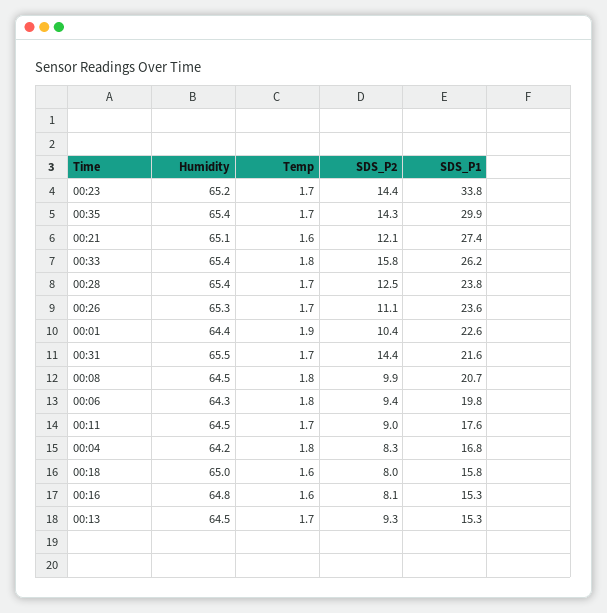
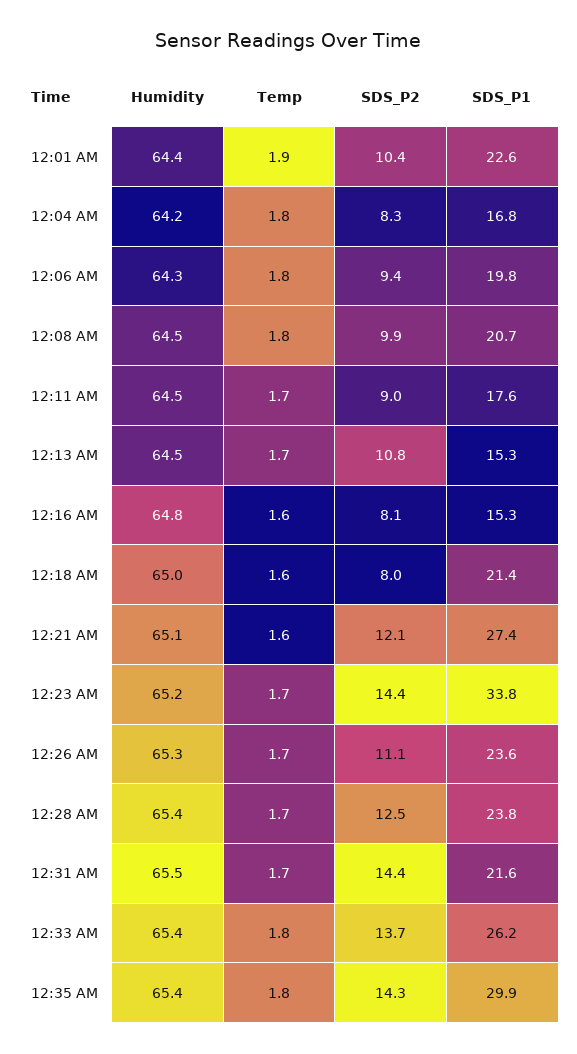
  {
    "Humidity": {
      "00:23": 65.2,
      "00:35": 65.4,
      "00:21": 65.1,
      "00:33": 65.4,
      "00:28": 65.4,
      "00:26": 65.3,
      "00:01": 64.4,
      "00:31": 65.5,
      "00:08": 64.5,
      "00:06": 64.3,
      "00:11": 64.5,
      "00:04": 64.2,
      "00:18": 65,
      "00:16": 64.8,
      "00:13": 64.5
    },
    "Temp": {
      "00:23": 1.7,
-     "00:35": 1.7,
+     "00:35": 1.8,
      "00:21": 1.6,
      "00:33": 1.8,
      "00:28": 1.7,
      "00:26": 1.7,
      "00:01": 1.9,
      "00:31": 1.7,
      "00:08": 1.8,
      "00:06": 1.8,
      "00:11": 1.7,
      "00:04": 1.8,
      "00:18": 1.6,
      "00:16": 1.6,
      "00:13": 1.7
    },
    "SDS_P2": {
      "00:23": 14.4,
      "00:35": 14.3,
      "00:21": 12.1,
-     "00:33": 15.8,
+     "00:33": 13.7,
      "00:28": 12.5,
      "00:26": 11.1,
      "00:01": 10.4,
      "00:31": 14.4,
      "00:08": 9.9,
      "00:06": 9.4,
      "00:11": 9,
      "00:04": 8.3,
      "00:18": 8,
      "00:16": 8.1,
-     "00:13": 9.3
+     "00:13": 10.8
    },
    "SDS_P1": {
      "00:23": 33.8,
      "00:35": 29.9,
      "00:21": 27.4,
      "00:33": 26.2,
      "00:28": 23.8,
      "00:26": 23.6,
      "00:01": 22.6,
      "00:31": 21.6,
      "00:08": 20.7,
      "00:06": 19.8,
      "00:11": 17.6,
      "00:04": 16.8,
-     "00:18": 15.8,
+     "00:18": 21.4,
      "00:16": 15.3,
      "00:13": 15.3
    }
  }

